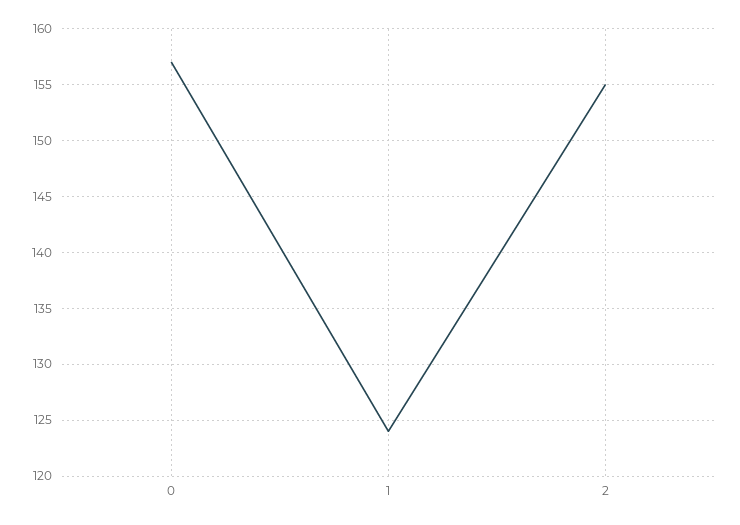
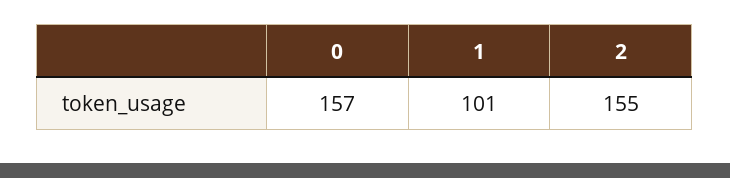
  {
    "0": 157,
-   "1": 124,
+   "1": 101,
    "2": 155
  }

